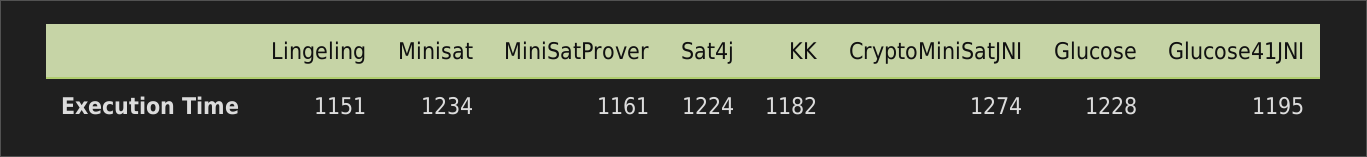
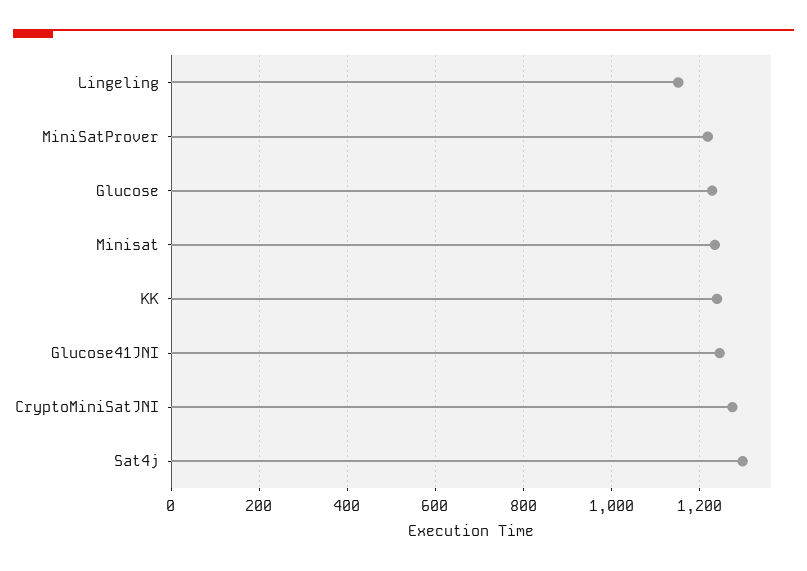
  {
    "Lingeling": 1151,
    "Minisat": 1234,
-   "MiniSatProver": 1161,
+   "MiniSatProver": 1220,
-   "Sat4j": 1224,
+   "Sat4j": 1300,
-   "KK": 1182,
+   "KK": 1240,
    "CryptoMiniSatJNI": 1274,
    "Glucose": 1228,
-   "Glucose41JNI": 1195
+   "Glucose41JNI": 1240
  }

